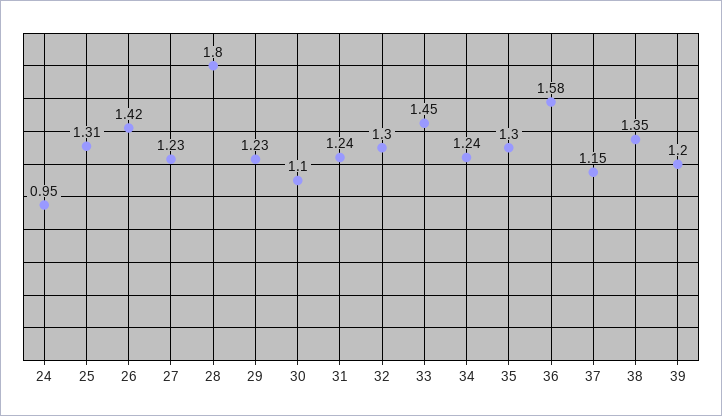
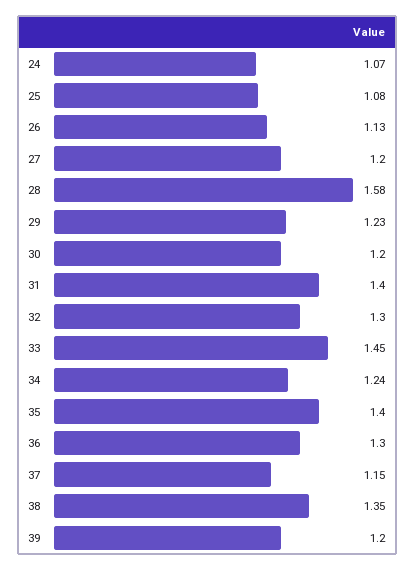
  {
-   "24": 0.95,
+   "24": 1.07,
-   "25": 1.31,
+   "25": 1.08,
-   "26": 1.42,
+   "26": 1.13,
-   "27": 1.23,
+   "27": 1.2,
-   "28": 1.8,
+   "28": 1.58,
    "29": 1.23,
-   "30": 1.1,
+   "30": 1.2,
-   "31": 1.24,
+   "31": 1.4,
    "32": 1.3,
    "33": 1.45,
    "34": 1.24,
-   "35": 1.3,
+   "35": 1.4,
-   "36": 1.58,
+   "36": 1.3,
    "37": 1.15,
    "38": 1.35,
    "39": 1.2
  }

